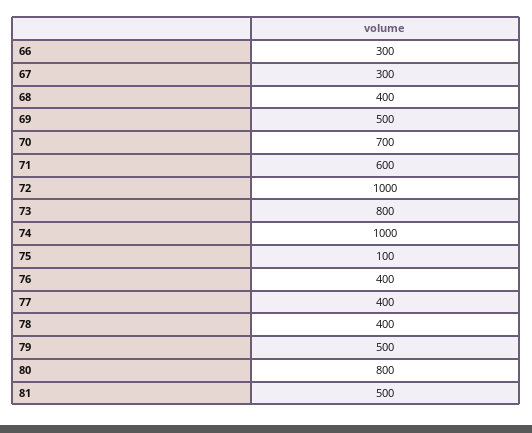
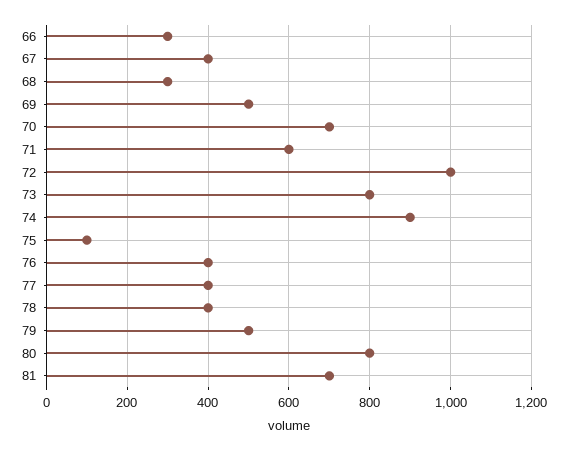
  {
    "66": 300,
-   "67": 300,
+   "67": 400,
-   "68": 400,
+   "68": 300,
    "69": 500,
    "70": 700,
    "71": 600,
    "72": 1000,
    "73": 800,
-   "74": 1000,
+   "74": 900,
    "75": 100,
    "76": 400,
    "77": 400,
    "78": 400,
    "79": 500,
    "80": 800,
-   "81": 500
+   "81": 700
  }

